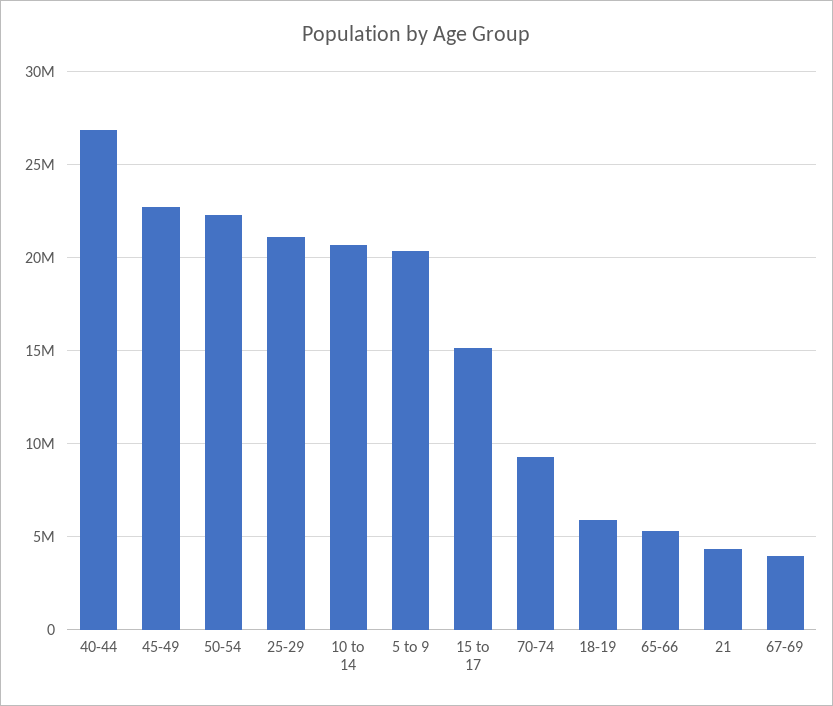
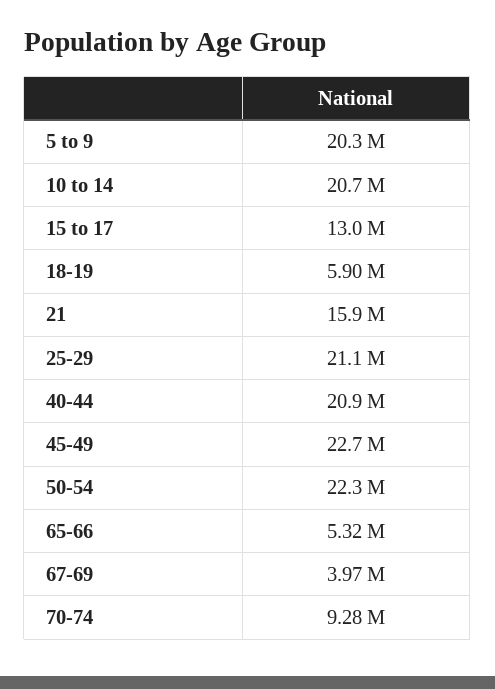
  {
-   "40-44": 27000000,
+   "40-44": 20900000,
    "45-49": 22700000,
    "50-54": 22300000,
    "25-29": 21100000,
    "10 to 14": 20700000,
    "5 to 9": 20300000,
-   "15 to 17": 15000000,
+   "15 to 17": 13000000,
    "70-74": 9280000,
    "18-19": 5900000,
    "65-66": 5320000,
-   "21": 4500000,
+   "21": 15900000,
    "67-69": 3970000
  }

